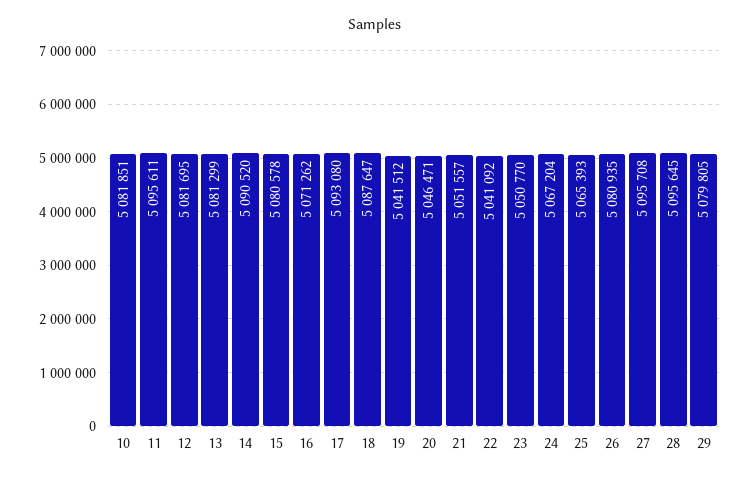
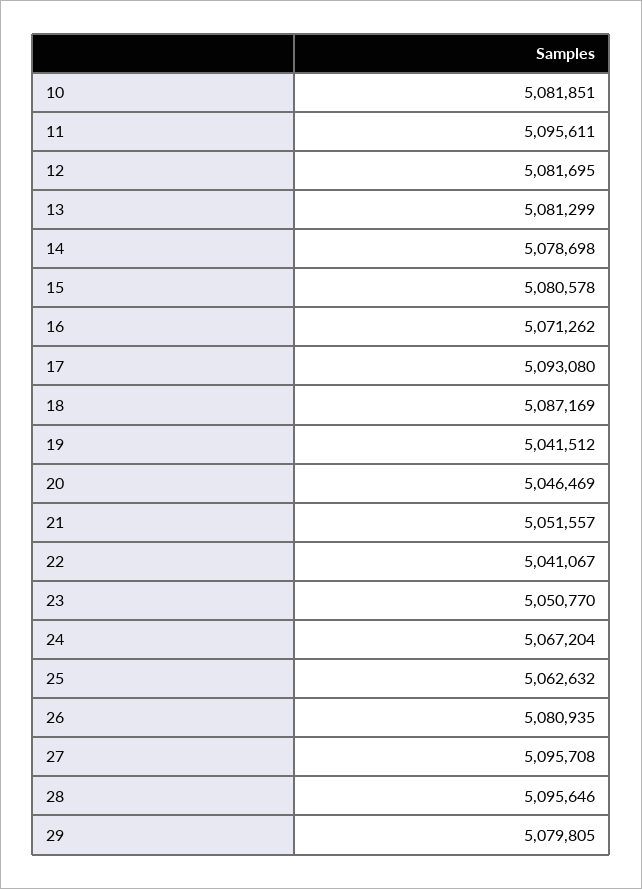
  {
    "10": 5081851,
    "11": 5095611,
    "12": 5081695,
    "13": 5081299,
-   "14": 5090520,
+   "14": 5078698,
    "15": 5080578,
    "16": 5071262,
    "17": 5093080,
-   "18": 5087647,
+   "18": 5087169,
    "19": 5041512,
-   "20": 5046471,
+   "20": 5046469,
    "21": 5051557,
-   "22": 5041092,
+   "22": 5041067,
    "23": 5050770,
    "24": 5067204,
-   "25": 5065393,
+   "25": 5062632,
    "26": 5080935,
    "27": 5095708,
-   "28": 5095645,
+   "28": 5095646,
    "29": 5079805
  }

